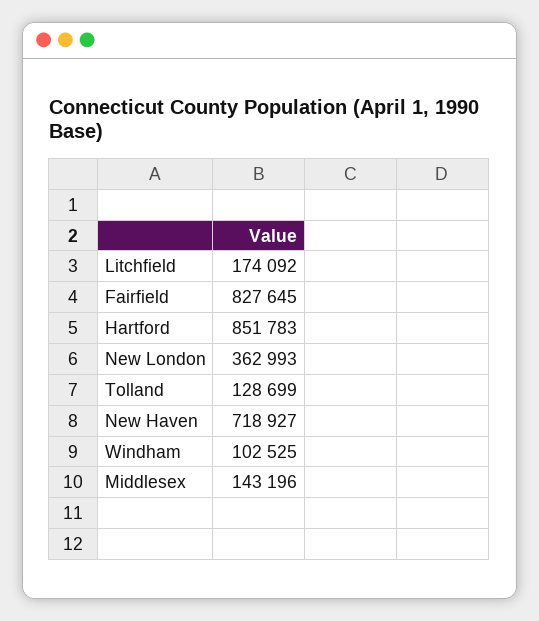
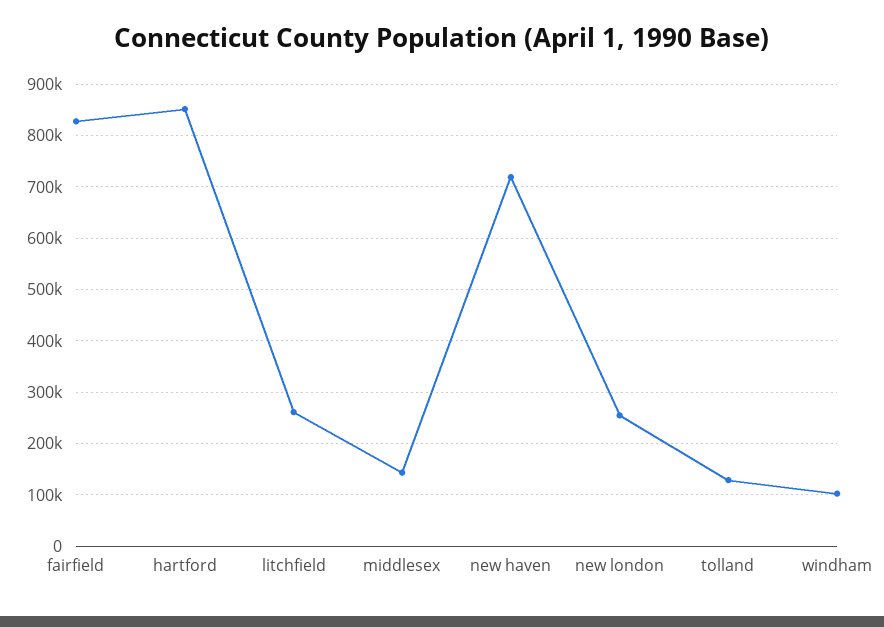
  {
-   "Litchfield": 174092,
+   "Litchfield": 260000,
    "Fairfield": 827645,
    "Hartford": 851783,
-   "New London": 362993,
+   "New London": 260000,
    "Tolland": 128699,
    "New Haven": 718927,
    "Windham": 102525,
    "Middlesex": 143196
  }

